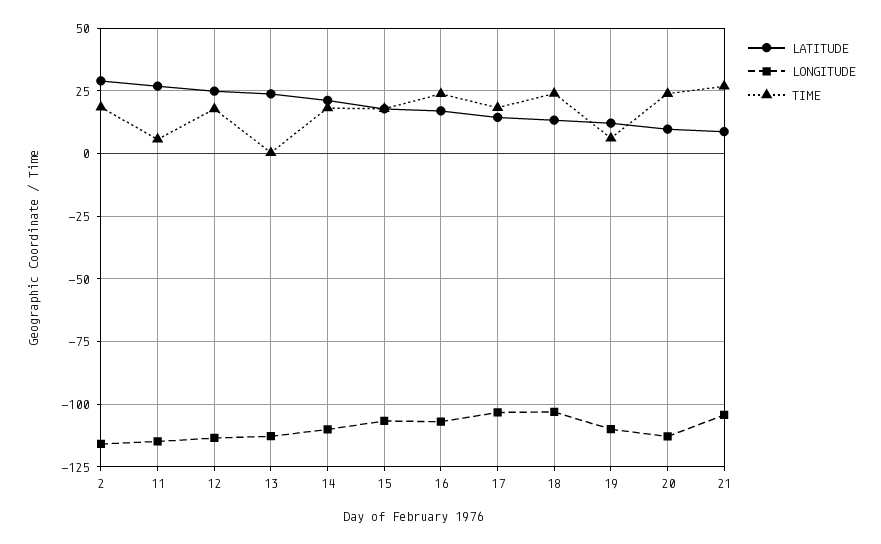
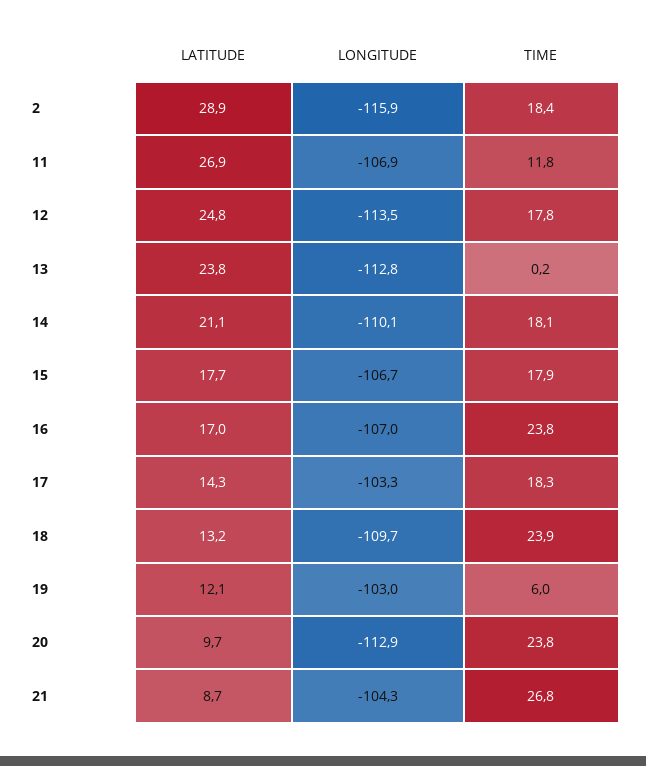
  {
    "LATITUDE": {
      "2": 28.9,
      "11": 26.9,
      "12": 24.8,
      "13": 23.8,
      "14": 21.1,
      "15": 17.7,
      "16": 17,
      "17": 14.3,
      "18": 13.2,
      "19": 12.1,
      "20": 9.7,
      "21": 8.7
    },
    "LONGITUDE": {
      "2": -115.9,
-     "11": -115,
+     "11": -106.9,
      "12": -113.5,
      "13": -112.8,
      "14": -110.1,
      "15": -106.7,
      "16": -107,
      "17": -103.3,
-     "18": -102.5,
+     "18": -109.7,
-     "19": -110,
+     "19": -103,
      "20": -112.9,
      "21": -104.3
    },
    "TIME": {
      "2": 18.4,
-     "11": 5,
+     "11": 11.8,
      "12": 17.8,
      "13": 0.2,
      "14": 18.1,
      "15": 17.9,
      "16": 23.8,
      "17": 18.3,
      "18": 23.9,
      "19": 6,
      "20": 23.8,
      "21": 26.8
    }
  }

